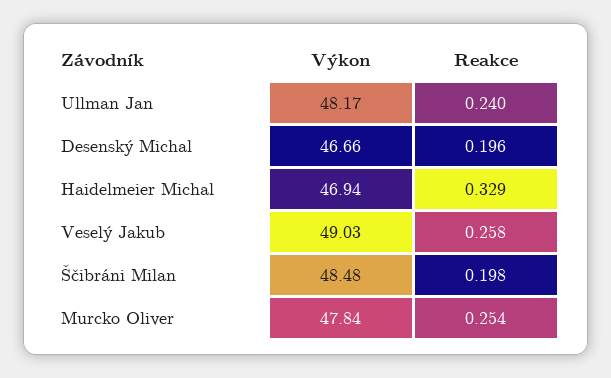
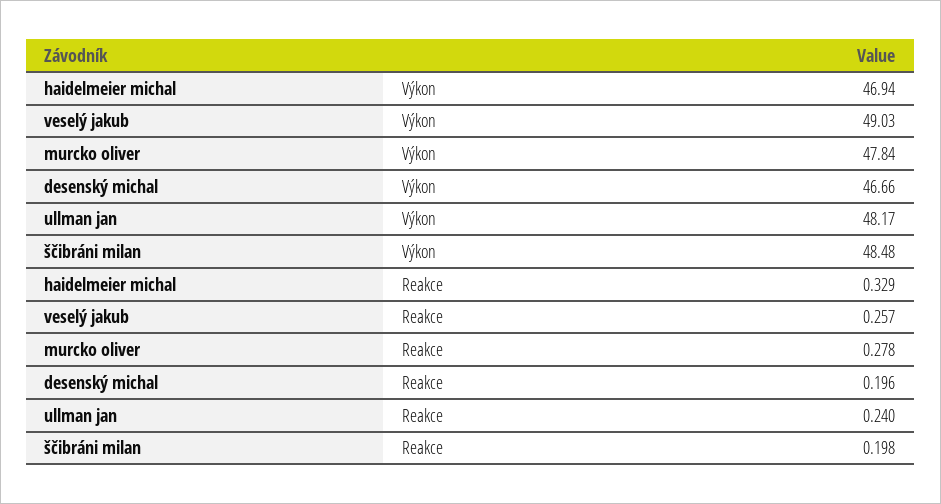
  {
    "Výkon": {
      "Ullman Jan": 48.17,
      "Desenský Michal": 46.66,
      "Haidelmeier Michal": 46.94,
      "Veselý Jakub": 49.03,
      "Ščibráni Milan": 48.48,
      "Murcko Oliver": 47.84
    },
    "Reakce": {
      "Ullman Jan": 0.24,
      "Desenský Michal": 0.196,
      "Haidelmeier Michal": 0.329,
-     "Veselý Jakub": 0.258,
+     "Veselý Jakub": 0.257,
      "Ščibráni Milan": 0.198,
-     "Murcko Oliver": 0.254
+     "Murcko Oliver": 0.278
    }
  }

